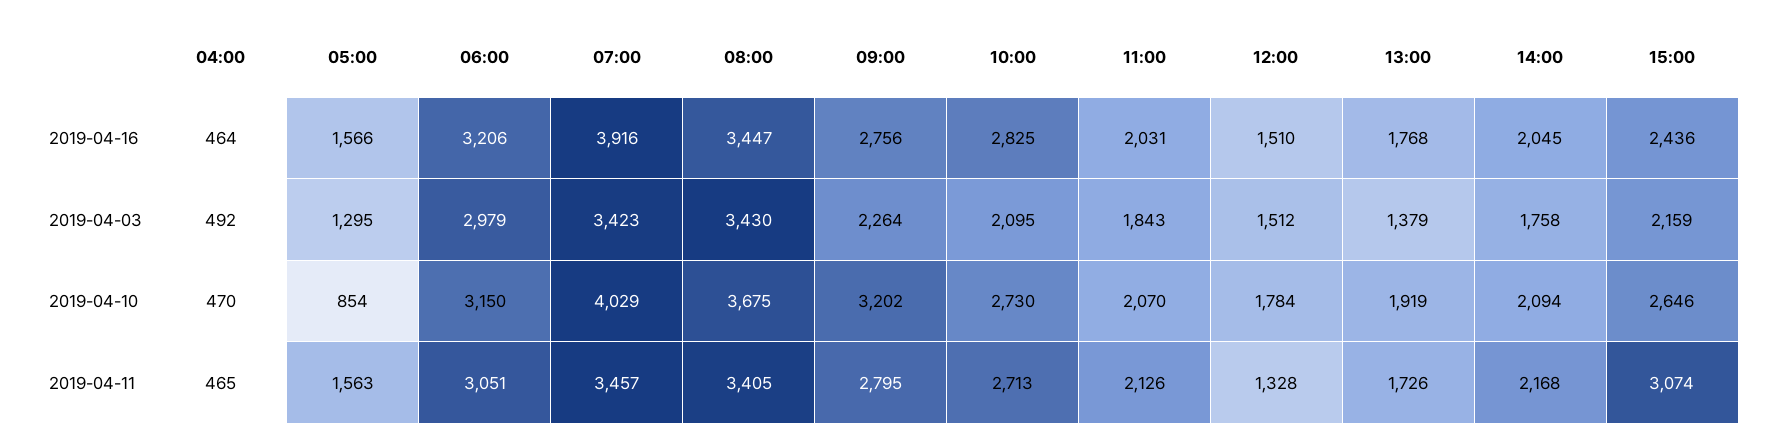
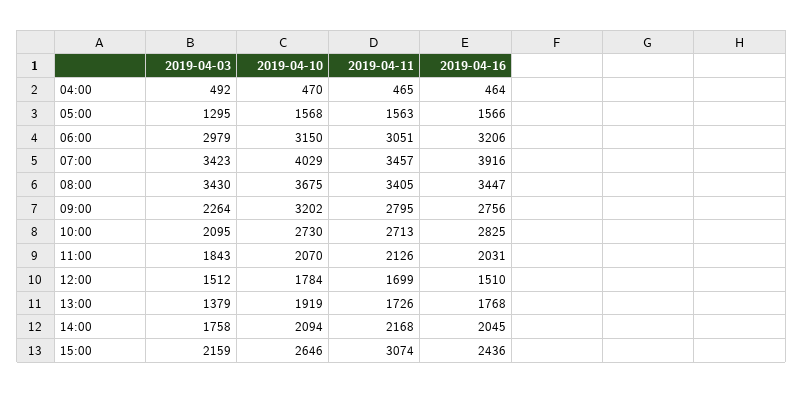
  {
    "04:00": {
      "2019-04-16": 464,
      "2019-04-03": 492,
      "2019-04-10": 470,
      "2019-04-11": 465
    },
    "05:00": {
      "2019-04-16": 1566,
      "2019-04-03": 1295,
-     "2019-04-10": 854,
+     "2019-04-10": 1568,
      "2019-04-11": 1563
    },
    "06:00": {
      "2019-04-16": 3206,
      "2019-04-03": 2979,
      "2019-04-10": 3150,
      "2019-04-11": 3051
    },
    "07:00": {
      "2019-04-16": 3916,
      "2019-04-03": 3423,
      "2019-04-10": 4029,
      "2019-04-11": 3457
    },
    "08:00": {
      "2019-04-16": 3447,
      "2019-04-03": 3430,
      "2019-04-10": 3675,
      "2019-04-11": 3405
    },
    "09:00": {
      "2019-04-16": 2756,
      "2019-04-03": 2264,
      "2019-04-10": 3202,
      "2019-04-11": 2795
    },
    "10:00": {
      "2019-04-16": 2825,
      "2019-04-03": 2095,
      "2019-04-10": 2730,
      "2019-04-11": 2713
    },
    "11:00": {
      "2019-04-16": 2031,
      "2019-04-03": 1843,
      "2019-04-10": 2070,
      "2019-04-11": 2126
    },
    "12:00": {
      "2019-04-16": 1510,
      "2019-04-03": 1512,
      "2019-04-10": 1784,
-     "2019-04-11": 1328
+     "2019-04-11": 1699
    },
    "13:00": {
      "2019-04-16": 1768,
      "2019-04-03": 1379,
      "2019-04-10": 1919,
      "2019-04-11": 1726
    },
    "14:00": {
      "2019-04-16": 2045,
      "2019-04-03": 1758,
      "2019-04-10": 2094,
      "2019-04-11": 2168
    },
    "15:00": {
      "2019-04-16": 2436,
      "2019-04-03": 2159,
      "2019-04-10": 2646,
      "2019-04-11": 3074
    }
  }

